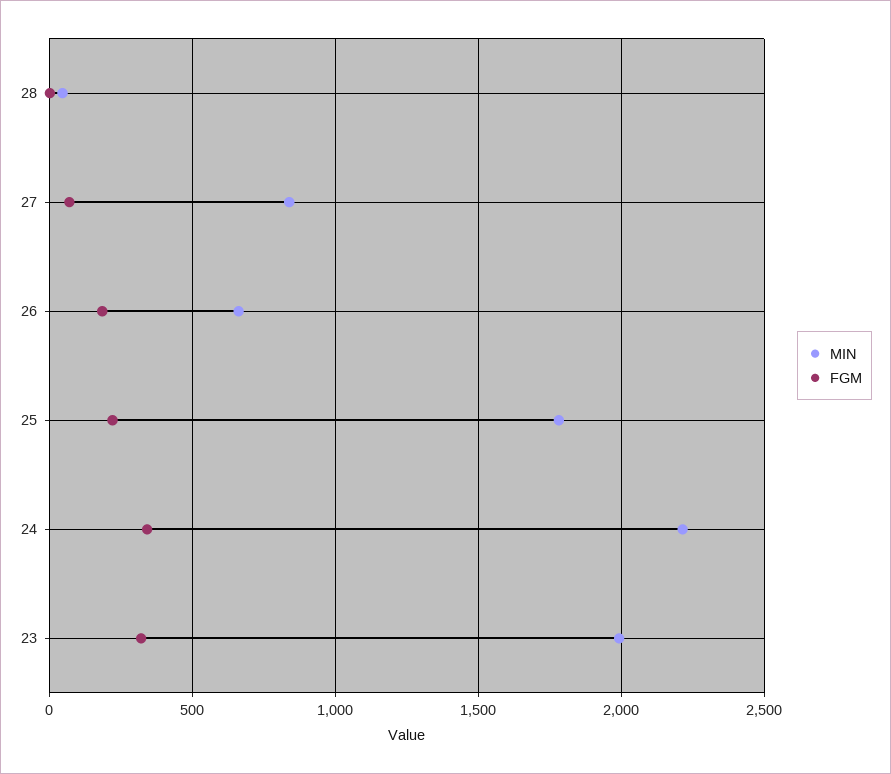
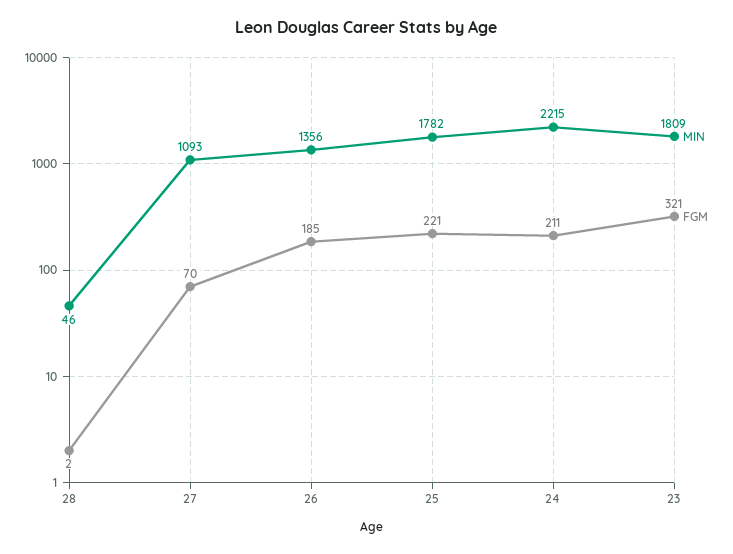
  {
    "MIN": {
      "28": 46,
-     "27": 850,
+     "27": 1093,
-     "26": 650,
+     "26": 1356,
      "25": 1782,
      "24": 2215,
-     "23": 2000
+     "23": 1809
    },
    "FGM": {
      "28": 2,
      "27": 70,
      "26": 185,
      "25": 221,
-     "24": 350,
+     "24": 211,
      "23": 321
    }
  }

